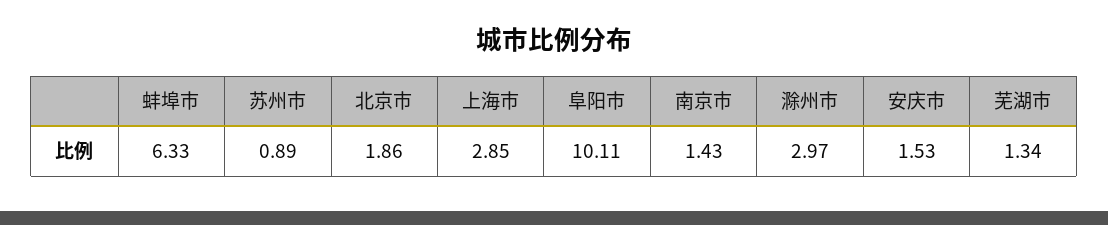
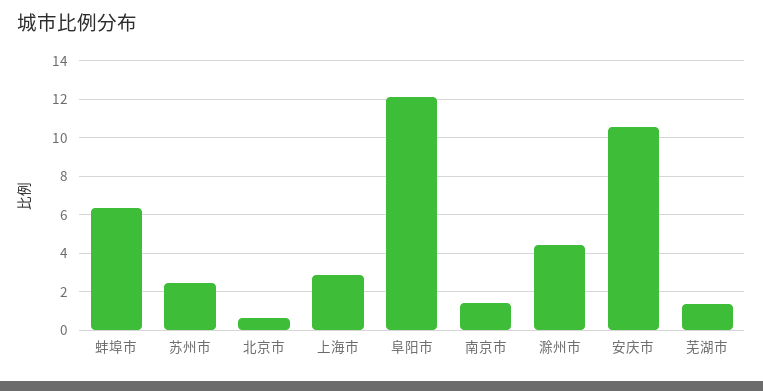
  {
    "蚌埠市": 6.33,
-   "苏州市": 0.89,
+   "苏州市": 2.5,
-   "北京市": 1.86,
+   "北京市": 0.5,
    "上海市": 2.85,
-   "阜阳市": 10.11,
+   "阜阳市": 12,
    "南京市": 1.43,
-   "滁州市": 2.97,
+   "滁州市": 4.5,
-   "安庆市": 1.53,
+   "安庆市": 10.5,
    "芜湖市": 1.34
  }

